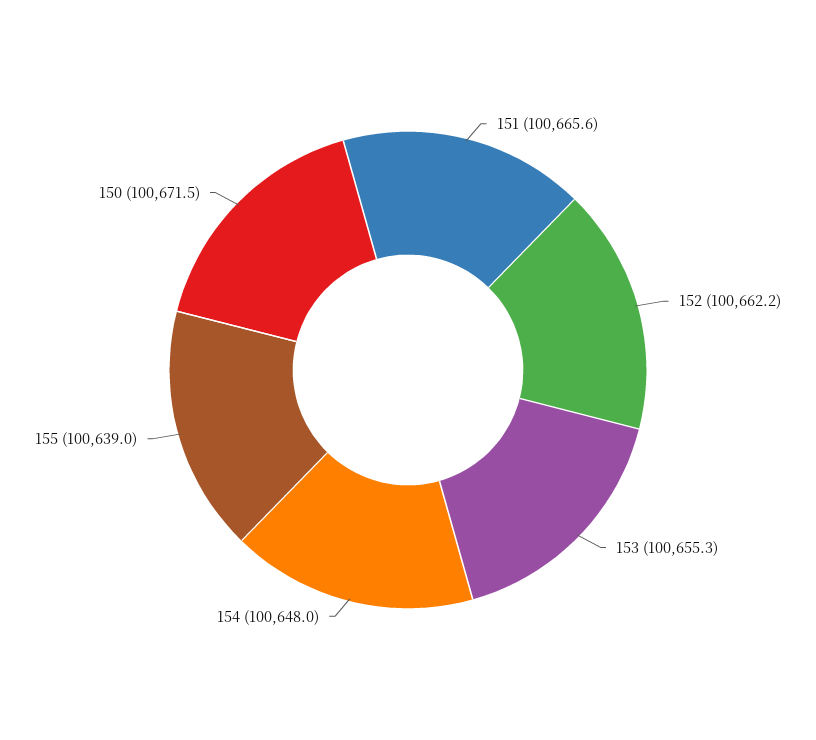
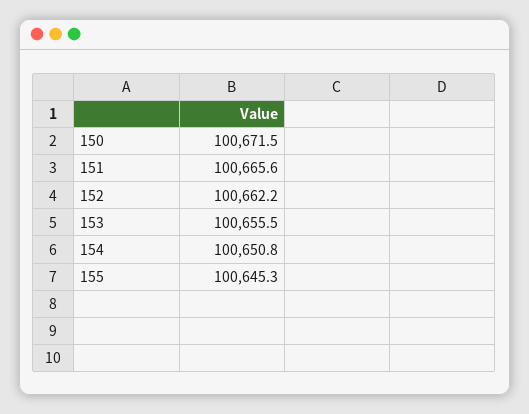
  {
    "151": 100665.6,
    "152": 100662.2,
-   "153": 100655.3,
+   "153": 100655.5,
-   "154": 100648,
+   "154": 100650.8,
-   "155": 100639,
+   "155": 100645.3,
    "150": 100671.5
  }

